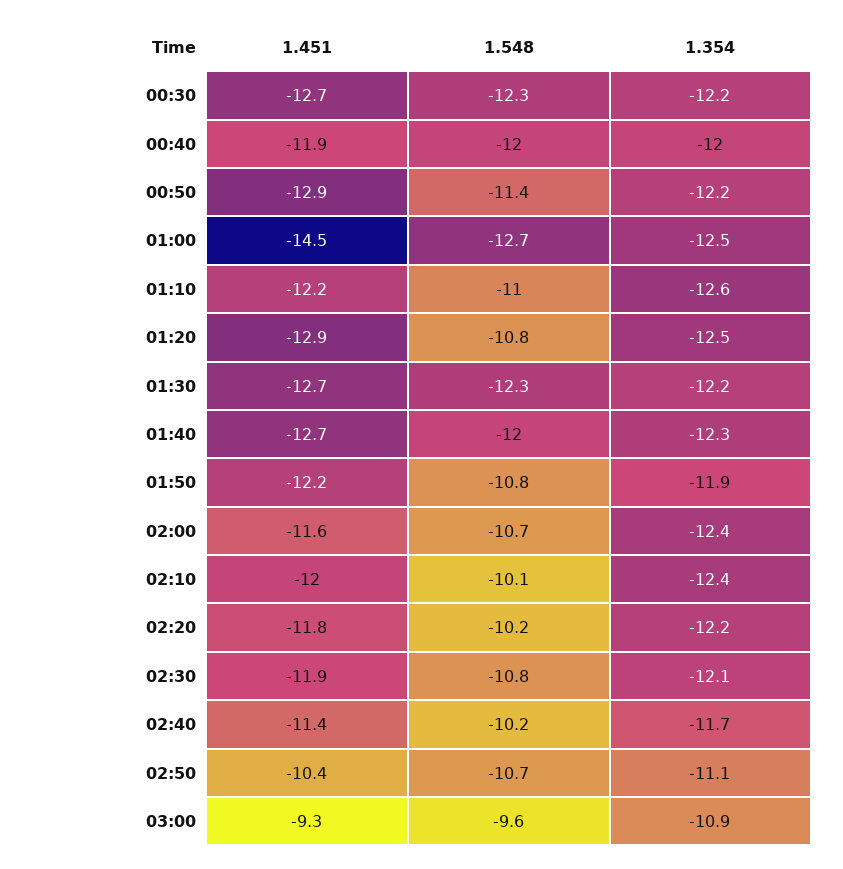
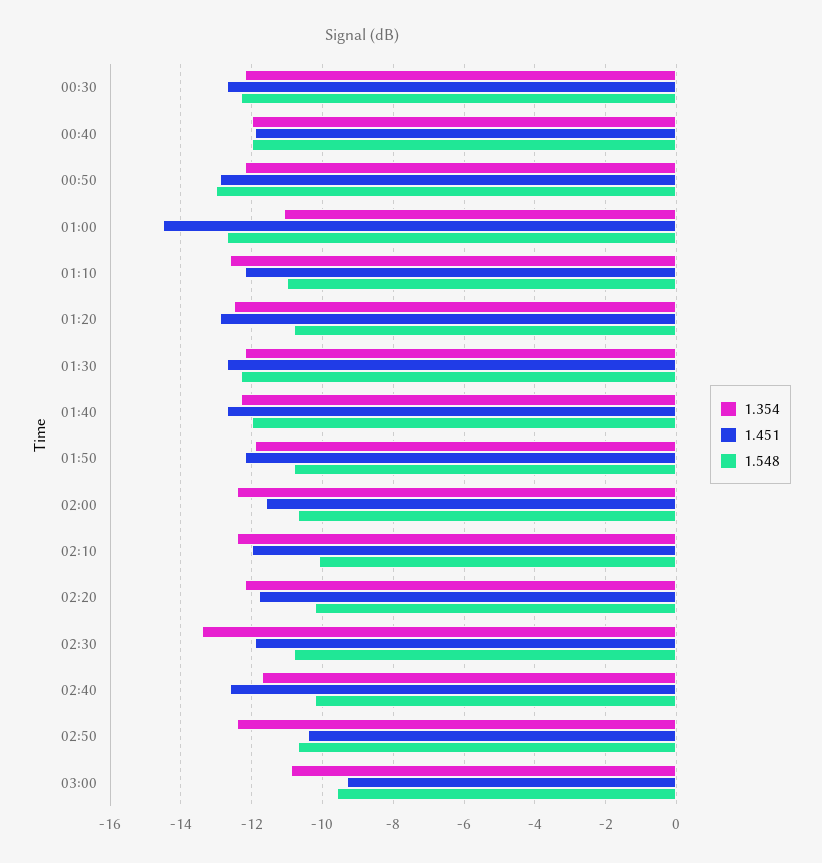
  {
    "1.451": {
      "00:30": -12.7,
      "00:40": -11.9,
      "00:50": -12.9,
      "01:00": -14.5,
      "01:10": -12.2,
      "01:20": -12.9,
      "01:30": -12.7,
      "01:40": -12.7,
      "01:50": -12.2,
      "02:00": -11.6,
      "02:10": -12,
      "02:20": -11.8,
      "02:30": -11.9,
-     "02:40": -11.4,
+     "02:40": -12.5,
      "02:50": -10.4,
      "03:00": -9.3
    },
    "1.548": {
      "00:30": -12.3,
      "00:40": -12,
-     "00:50": -11.4,
+     "00:50": -13,
      "01:00": -12.7,
      "01:10": -11,
      "01:20": -10.8,
      "01:30": -12.3,
      "01:40": -12,
      "01:50": -10.8,
      "02:00": -10.7,
      "02:10": -10.1,
      "02:20": -10.2,
      "02:30": -10.8,
      "02:40": -10.2,
      "02:50": -10.7,
      "03:00": -9.6
    },
    "1.354": {
      "00:30": -12.2,
      "00:40": -12,
      "00:50": -12.2,
-     "01:00": -12.5,
+     "01:00": -11,
      "01:10": -12.6,
      "01:20": -12.5,
      "01:30": -12.2,
      "01:40": -12.3,
      "01:50": -11.9,
      "02:00": -12.4,
      "02:10": -12.4,
      "02:20": -12.2,
-     "02:30": -12.1,
+     "02:30": -13.5,
      "02:40": -11.7,
-     "02:50": -11.1,
+     "02:50": -12.5,
      "03:00": -10.9
    }
  }

